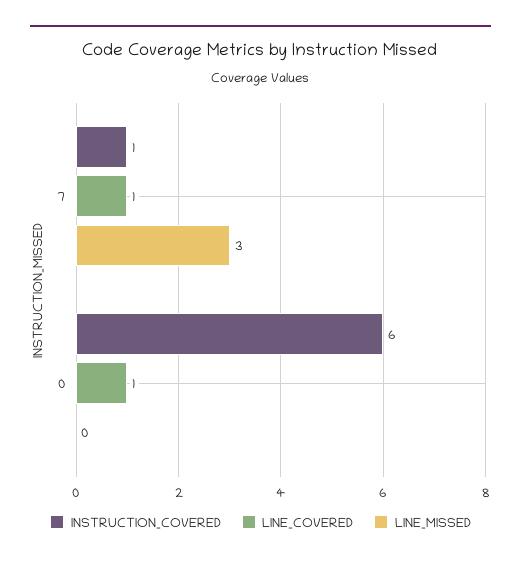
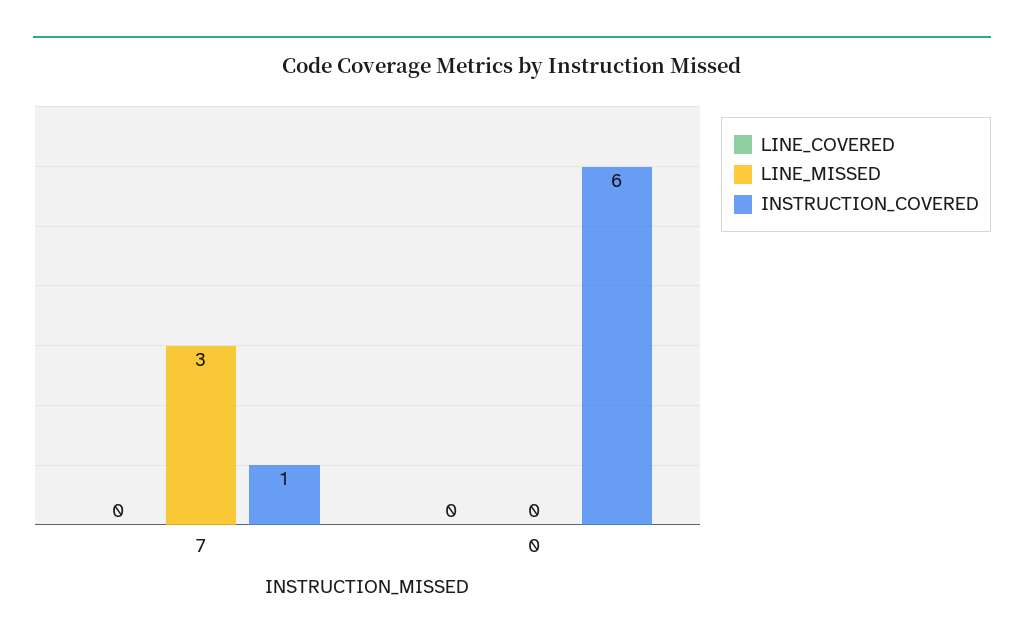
  {
    "INSTRUCTION_COVERED": {
      "7": 1,
      "0": 6
    },
    "LINE_COVERED": {
-     "7": 1,
+     "7": 0,
-     "0": 1
+     "0": 0
    },
    "LINE_MISSED": {
      "7": 3,
      "0": 0
    }
  }

